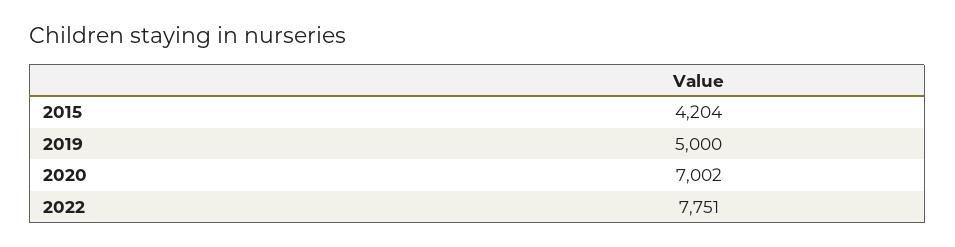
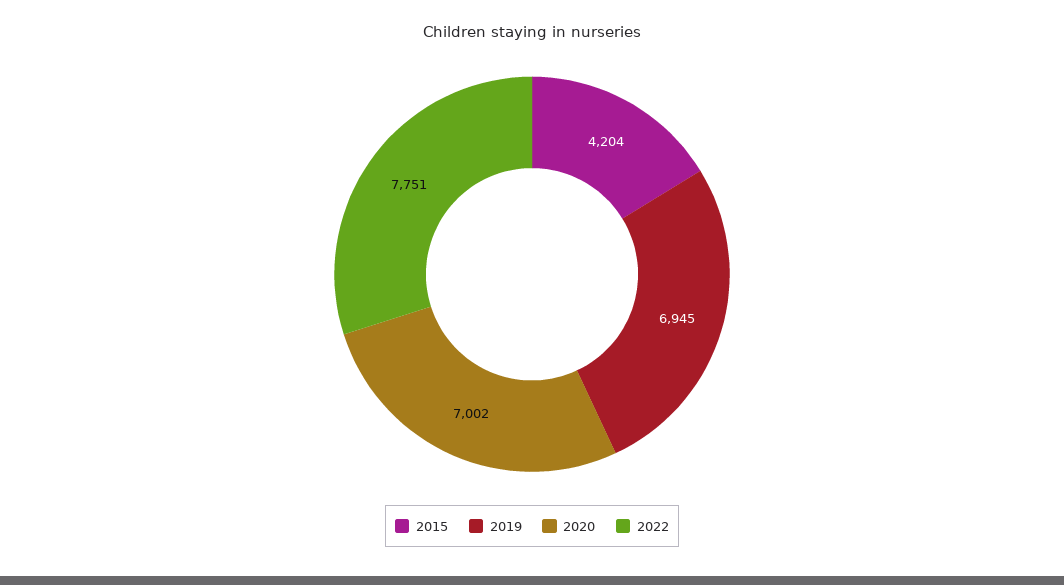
  {
    "2015": 4204,
-   "2019": 5000,
+   "2019": 6945,
    "2020": 7002,
    "2022": 7751
  }

